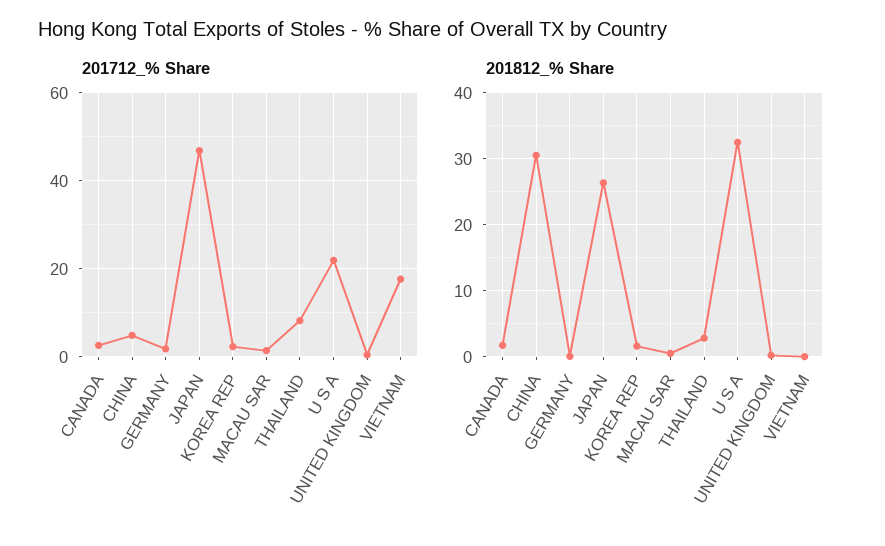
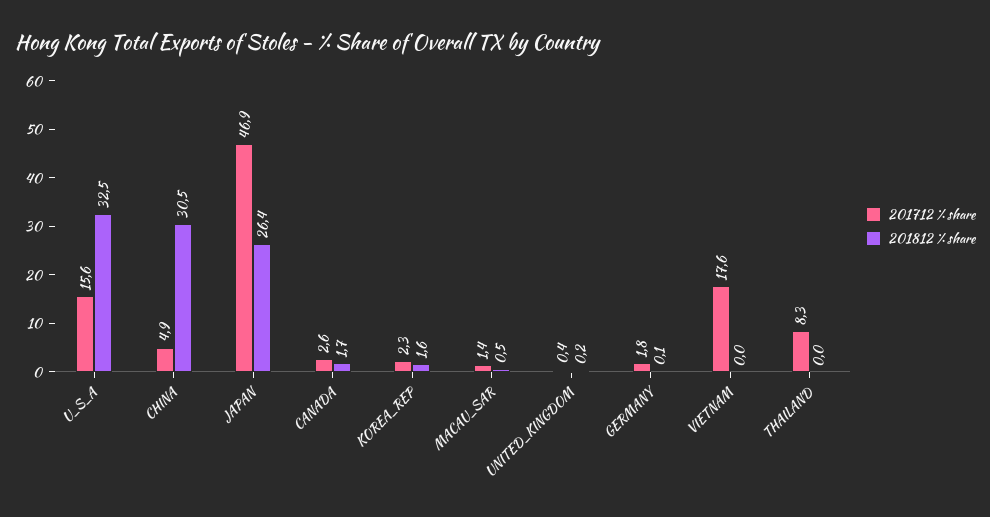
  {
    "201712_% Share": {
      "CANADA": 2.6,
      "CHINA": 4.9,
      "GERMANY": 1.8,
      "JAPAN": 46.9,
      "KOREA REP": 2.3,
      "MACAU SAR": 1.4,
      "THAILAND": 8.3,
-     "U S A": 22,
+     "U S A": 15.6,
      "UNITED KINGDOM": 0.4,
      "VIETNAM": 17.6
    },
    "201812_% Share": {
      "CANADA": 1.7,
      "CHINA": 30.5,
      "GERMANY": 0.1,
      "JAPAN": 26.4,
      "KOREA REP": 1.6,
      "MACAU SAR": 0.5,
-     "THAILAND": 3,
+     "THAILAND": 0,
      "U S A": 32.5,
      "UNITED KINGDOM": 0.2,
      "VIETNAM": 0
    }
  }

